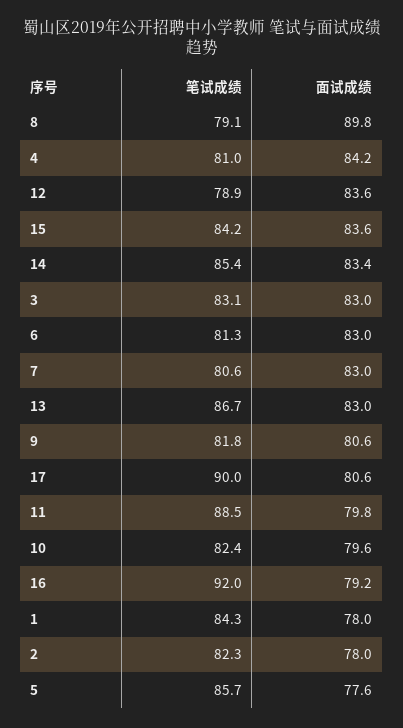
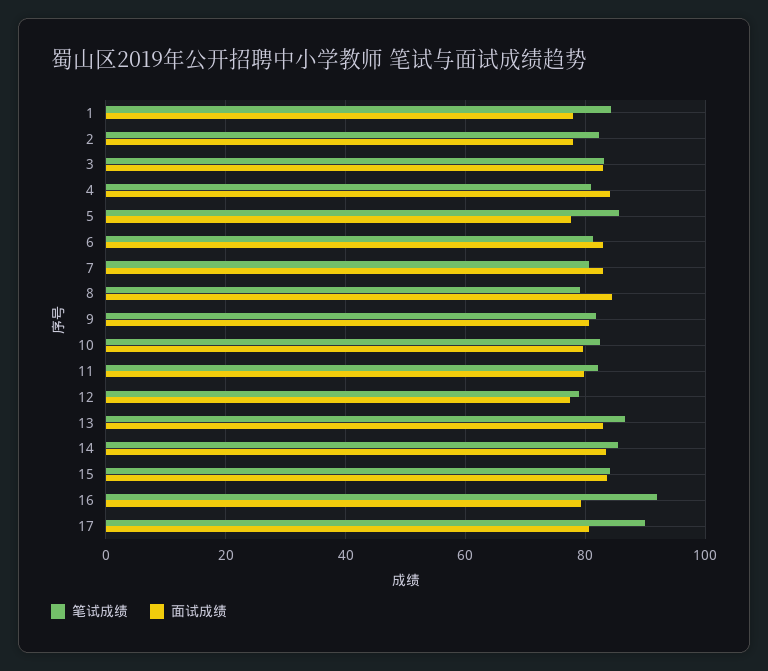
  {
    "笔试成绩": {
      "8": 79.1,
      "4": 81,
      "12": 78.9,
      "15": 84.2,
      "14": 85.4,
      "3": 83.1,
      "6": 81.3,
      "7": 80.6,
      "13": 86.7,
      "9": 81.8,
      "17": 90,
-     "11": 88.5,
+     "11": 82,
      "10": 82.4,
      "16": 92,
      "1": 84.3,
      "2": 82.3,
      "5": 85.7
    },
    "面试成绩": {
-     "8": 89.8,
+     "8": 84,
      "4": 84.2,
-     "12": 83.6,
+     "12": 78,
      "15": 83.6,
      "14": 83.4,
      "3": 83,
      "6": 83,
      "7": 83,
      "13": 83,
      "9": 80.6,
      "17": 80.6,
      "11": 79.8,
      "10": 79.6,
      "16": 79.2,
      "1": 78,
      "2": 78,
      "5": 77.6
    }
  }

